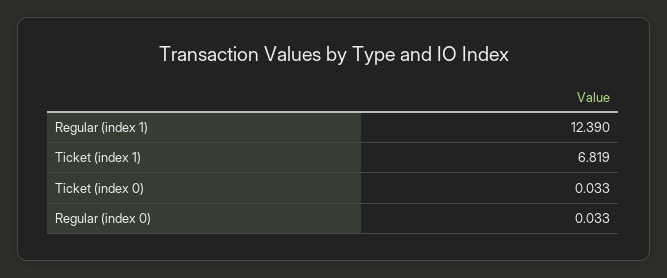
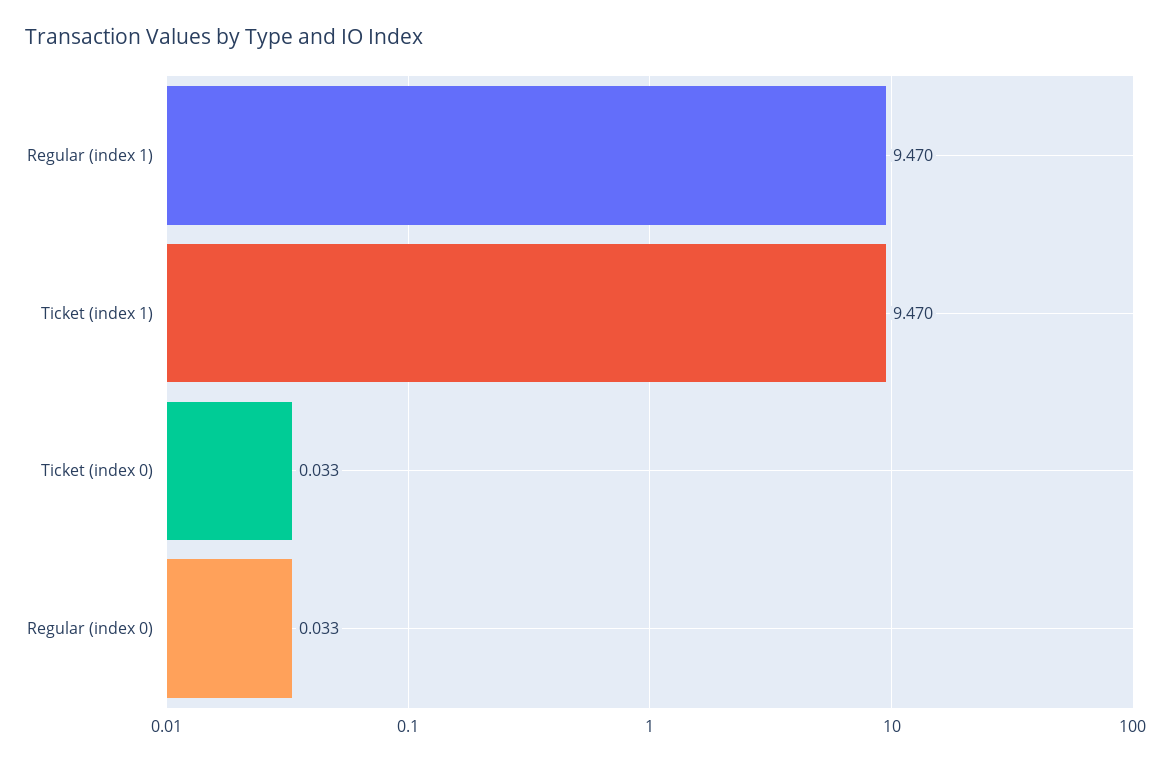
  {
-   "Regular (index 1)": 12.39,
+   "Regular (index 1)": 9.47,
-   "Ticket (index 1)": 6.819,
+   "Ticket (index 1)": 9.47,
    "Ticket (index 0)": 0.033,
    "Regular (index 0)": 0.033
  }

